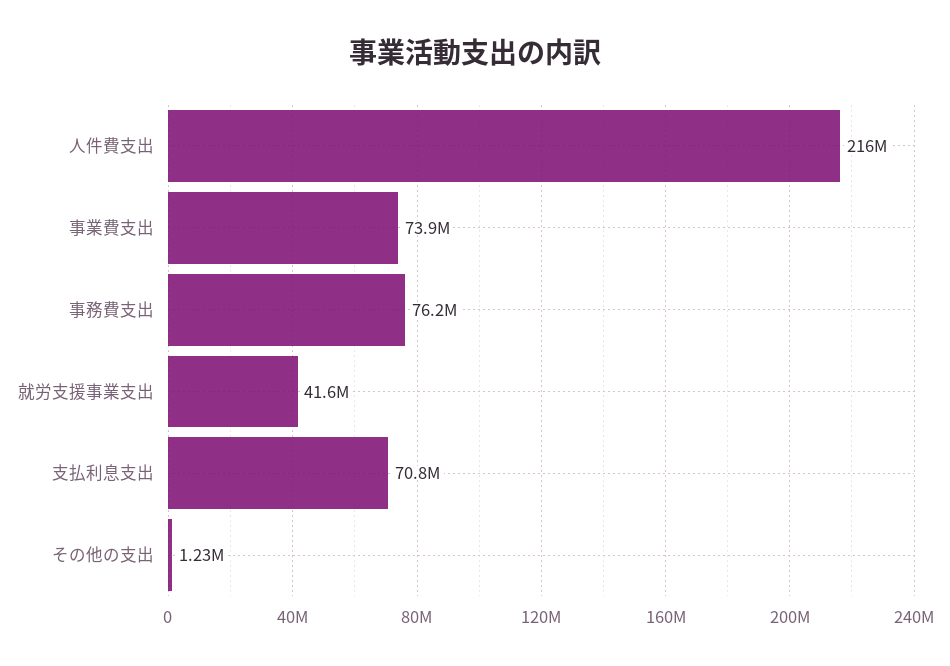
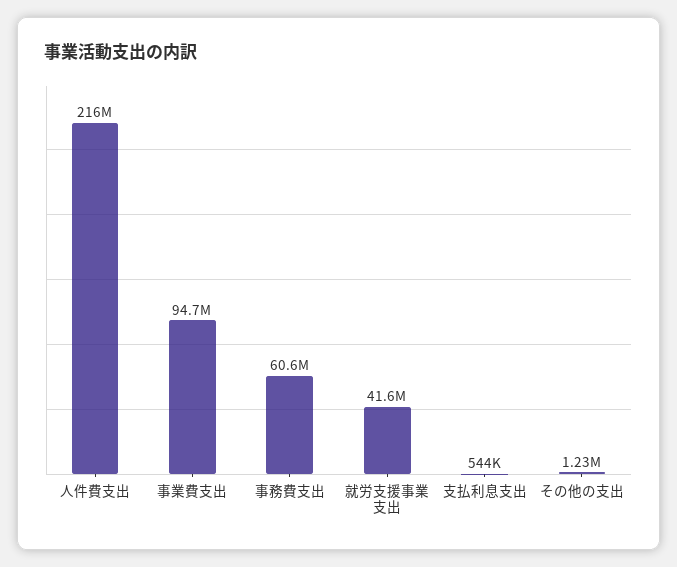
  {
    "人件費支出": 216000000,
-   "事業費支出": 73900000,
+   "事業費支出": 94700000,
-   "事務費支出": 76200000,
+   "事務費支出": 60600000,
    "就労支援事業支出": 41600000,
-   "支払利息支出": 70800000,
+   "支払利息支出": 544000,
    "その他の支出": 1230000
  }

